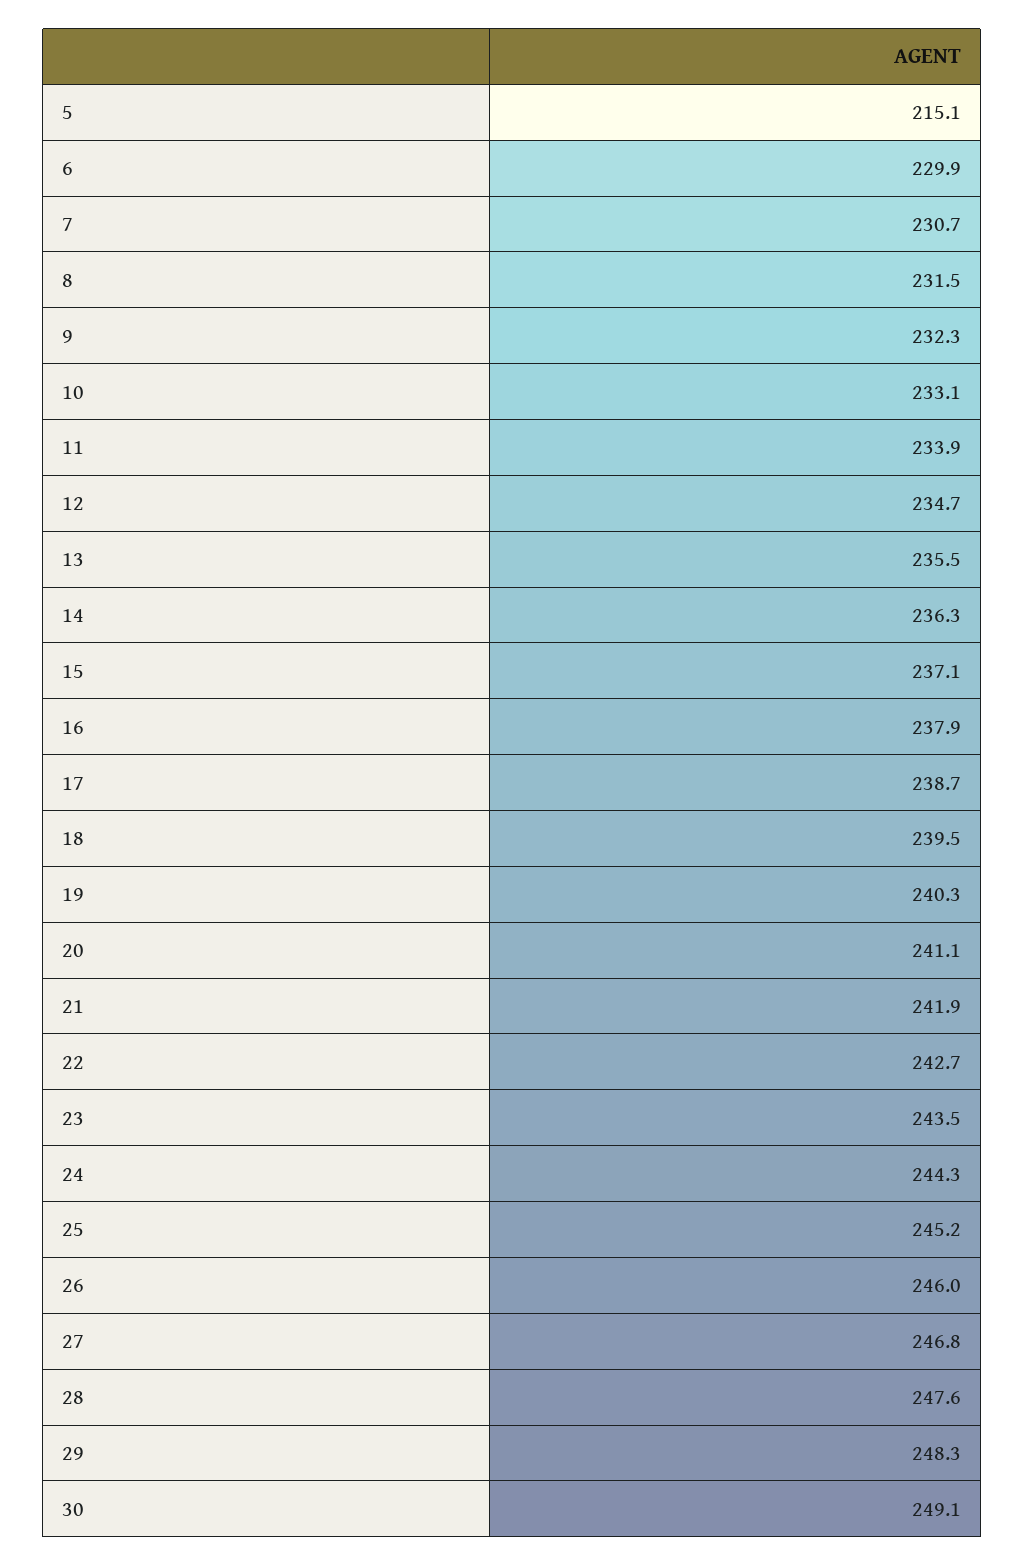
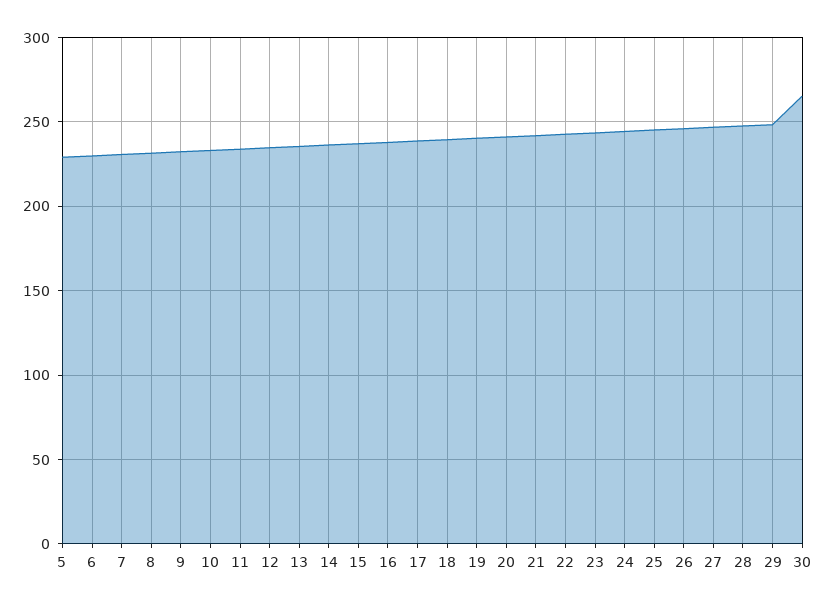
  {
-   "5": 215.1,
+   "5": 230,
    "6": 229.9,
    "7": 230.7,
    "8": 231.5,
    "9": 232.3,
    "10": 233.1,
    "11": 233.9,
    "12": 234.7,
    "13": 235.5,
    "14": 236.3,
    "15": 237.1,
    "16": 237.9,
    "17": 238.7,
    "18": 239.5,
    "19": 240.3,
    "20": 241.1,
    "21": 241.9,
    "22": 242.7,
    "23": 243.5,
    "24": 244.3,
    "25": 245.2,
    "26": 246,
    "27": 246.8,
    "28": 247.6,
    "29": 248.3,
-   "30": 249.1
+   "30": 265
  }

